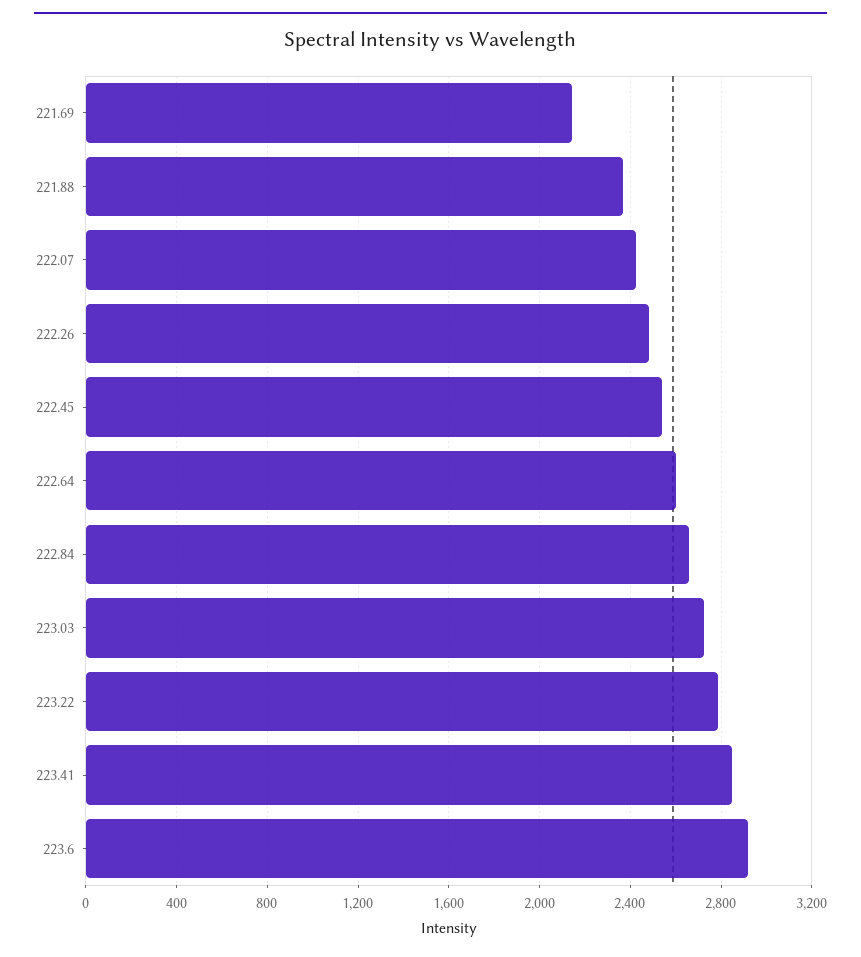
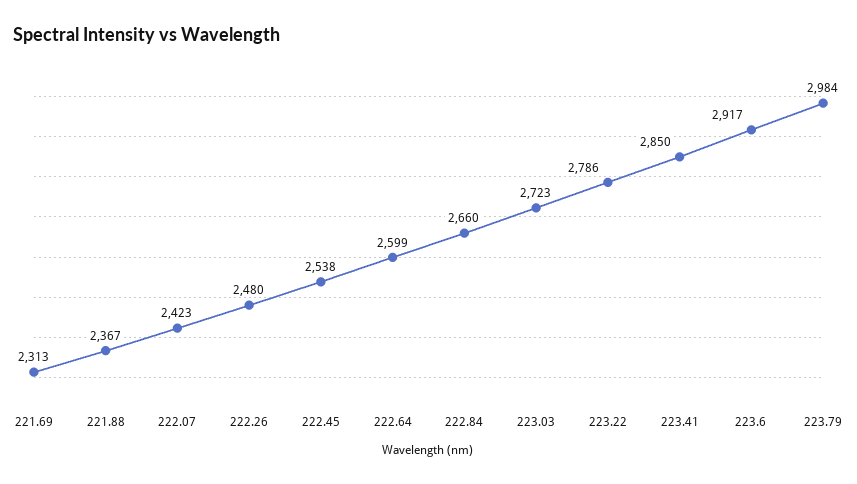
  {
-   "221.69": 2150,
+   "221.69": 2313,
    "221.88": 2367,
    "222.07": 2423,
    "222.26": 2480,
    "222.45": 2538,
    "222.64": 2599,
    "222.84": 2660,
    "223.03": 2723,
    "223.22": 2786,
    "223.41": 2850,
-   "223.6": 2917
+   "223.6": 2917,
+   "223.79": 2984
  }

